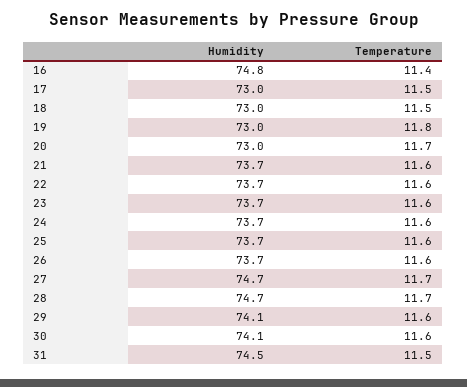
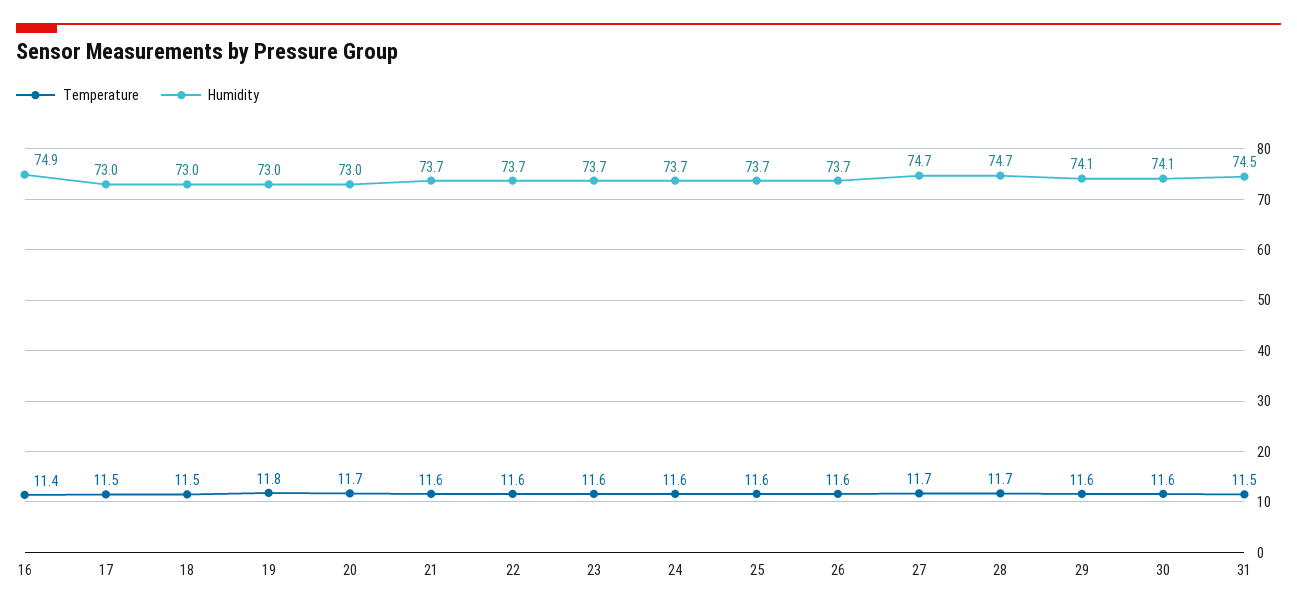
  {
    "Humidity": {
-     "16": 74.8,
+     "16": 74.9,
      "17": 73,
      "18": 73,
      "19": 73,
      "20": 73,
      "21": 73.7,
      "22": 73.7,
      "23": 73.7,
      "24": 73.7,
      "25": 73.7,
      "26": 73.7,
      "27": 74.7,
      "28": 74.7,
      "29": 74.1,
      "30": 74.1,
      "31": 74.5
    },
    "Temperature": {
      "16": 11.4,
      "17": 11.5,
      "18": 11.5,
      "19": 11.8,
      "20": 11.7,
      "21": 11.6,
      "22": 11.6,
      "23": 11.6,
      "24": 11.6,
      "25": 11.6,
      "26": 11.6,
      "27": 11.7,
      "28": 11.7,
      "29": 11.6,
      "30": 11.6,
      "31": 11.5
    }
  }

